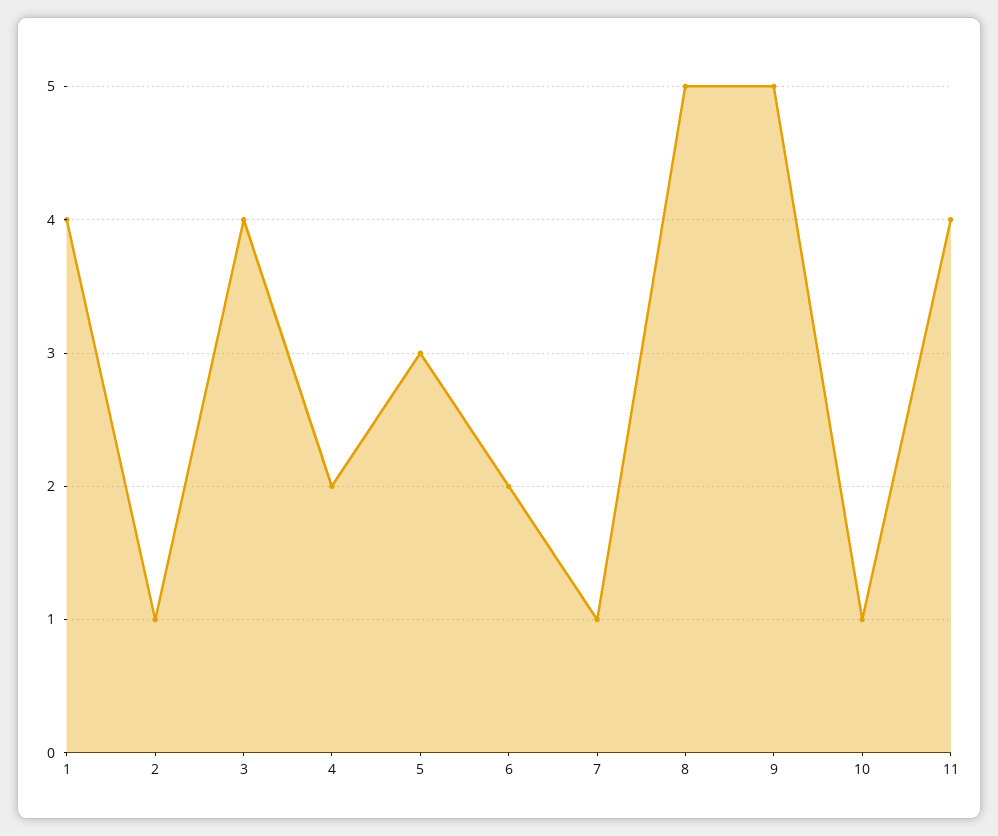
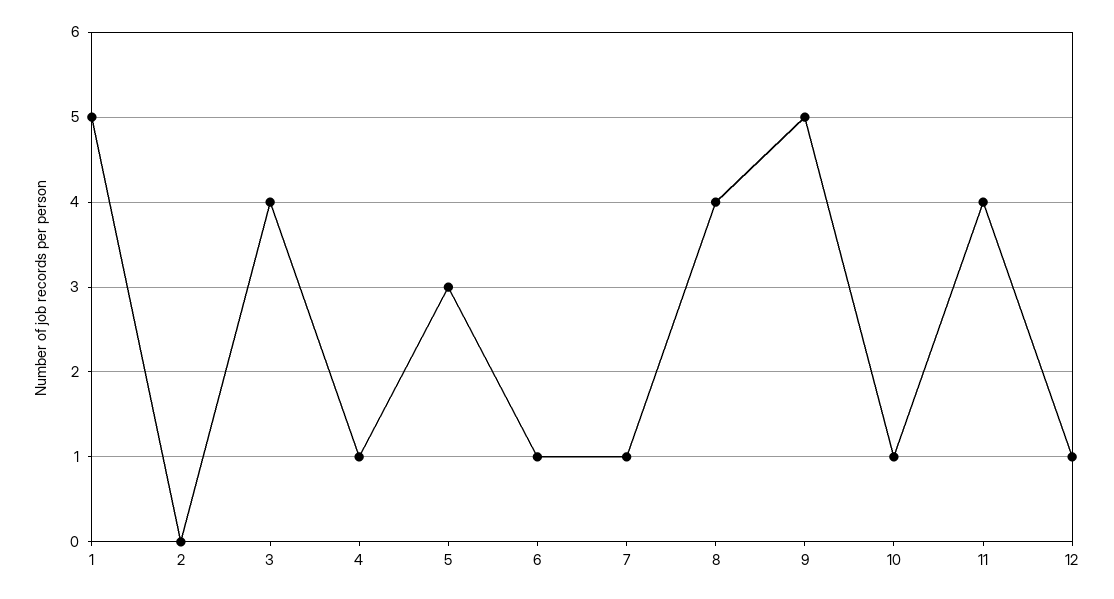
  {
-   "1": 4,
+   "1": 5,
-   "2": 1,
+   "2": 0,
    "3": 4,
-   "4": 2,
+   "4": 1,
    "5": 3,
-   "6": 2,
+   "6": 1,
    "7": 1,
-   "8": 5,
+   "8": 4,
    "9": 5,
    "10": 1,
-   "11": 4
+   "11": 4,
+   "12": 1
  }

